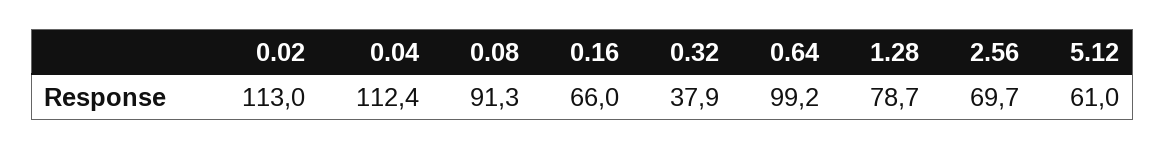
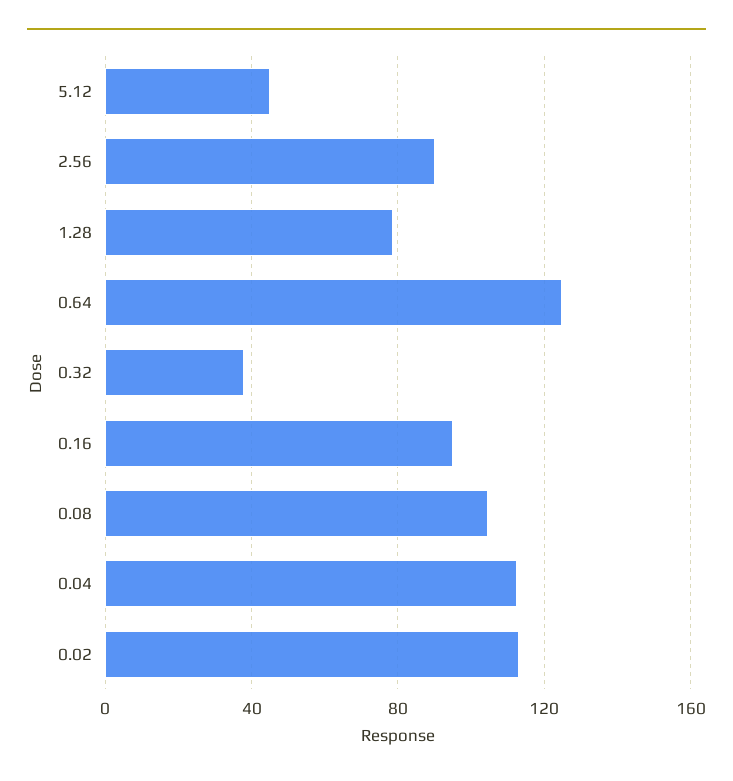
  {
    "0.02": 113,
    "0.04": 112.4,
-   "0.08": 91.3,
+   "0.08": 105,
-   "0.16": 66,
+   "0.16": 95,
    "0.32": 37.9,
-   "0.64": 99.2,
+   "0.64": 125,
    "1.28": 78.7,
-   "2.56": 69.7,
+   "2.56": 90,
-   "5.12": 61
+   "5.12": 45
  }

